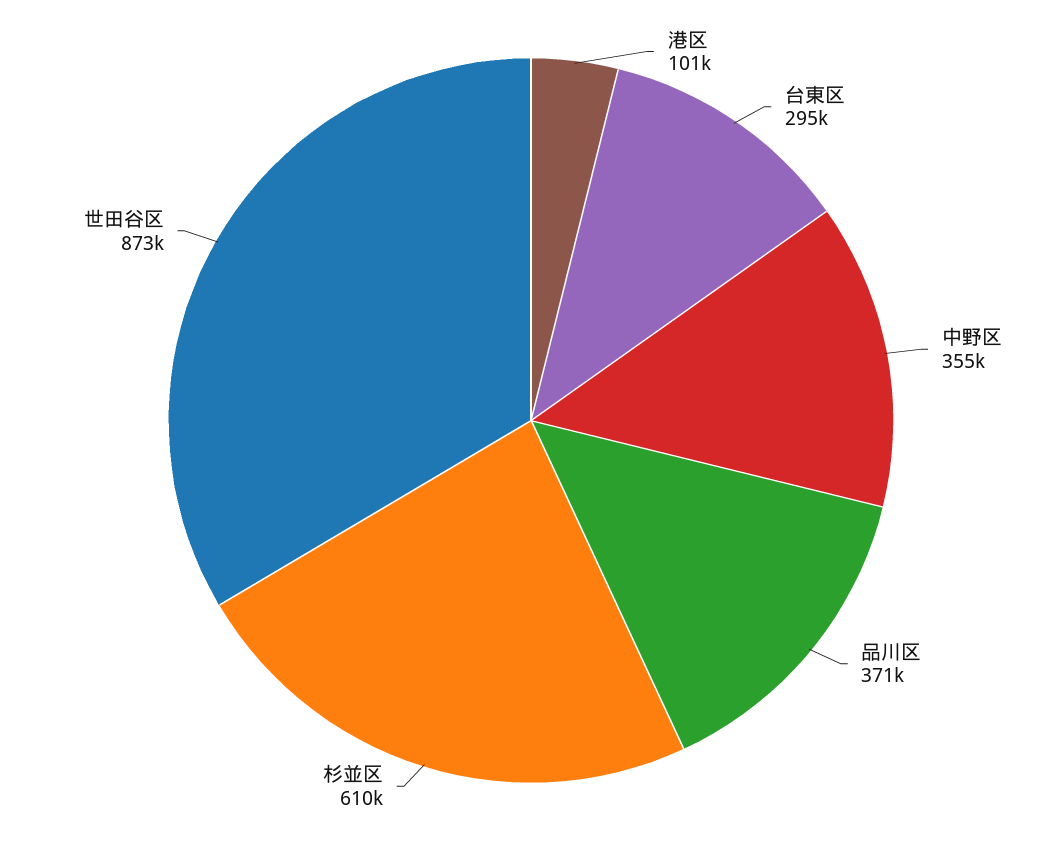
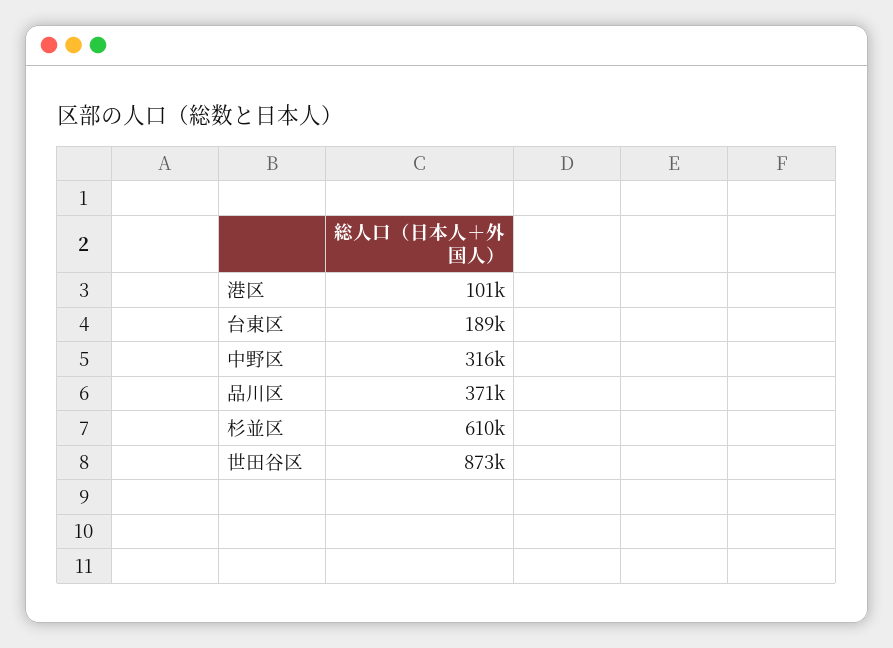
  {
    "港区": 101000,
-   "台東区": 295000,
+   "台東区": 189000,
-   "中野区": 355000,
+   "中野区": 316000,
    "品川区": 371000,
    "杉並区": 610000,
    "世田谷区": 873000
  }

